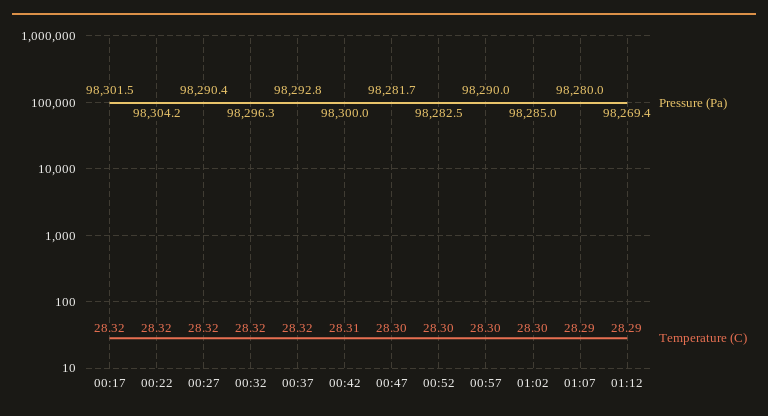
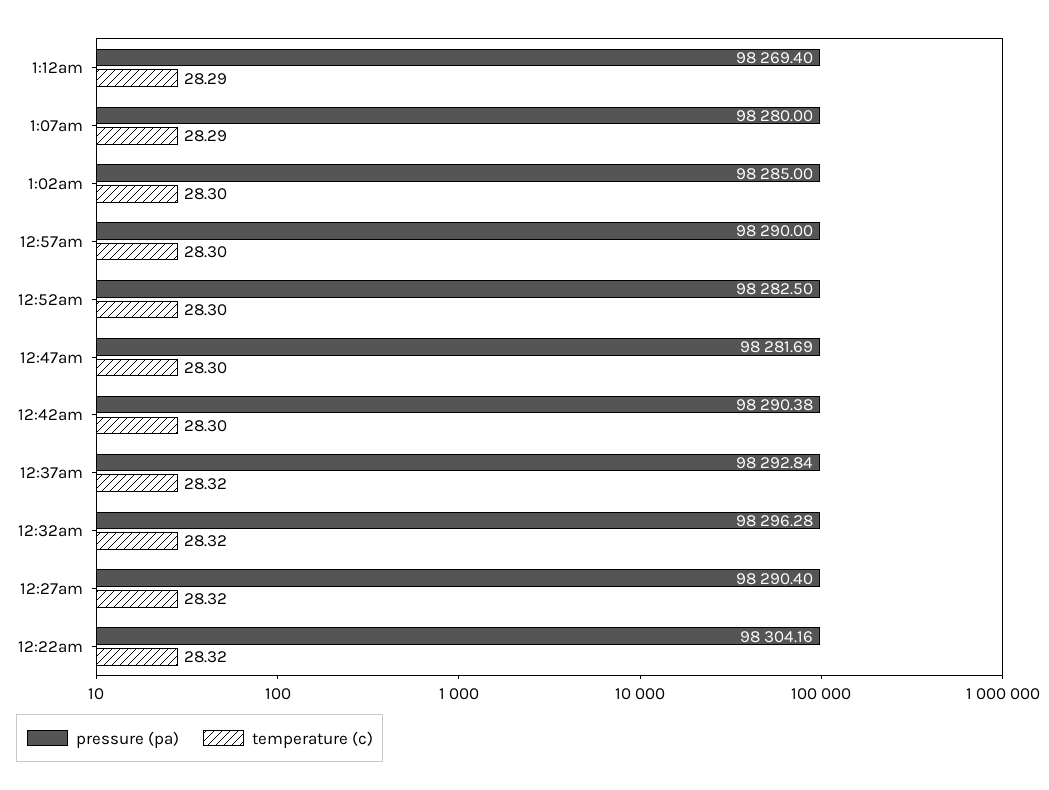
  {
    "Pressure (Pa)": {
-     "00:17": 98301.5,
      "00:22": 98304.16,
      "00:27": 98290.4,
      "00:32": 98296.28,
      "00:37": 98292.84,
-     "00:42": 98300,
+     "00:42": 98290.38,
      "00:47": 98281.69,
      "00:52": 98282.5,
      "00:57": 98290,
      "01:02": 98285,
      "01:07": 98280,
      "01:12": 98269.4
    },
    "Temperature (C)": {
-     "00:17": 28.32,
      "00:22": 28.32,
      "00:27": 28.32,
      "00:32": 28.32,
      "00:37": 28.32,
-     "00:42": 28.31,
+     "00:42": 28.3,
      "00:47": 28.3,
      "00:52": 28.3,
      "00:57": 28.3,
      "01:02": 28.3,
      "01:07": 28.29,
      "01:12": 28.29
    }
  }

